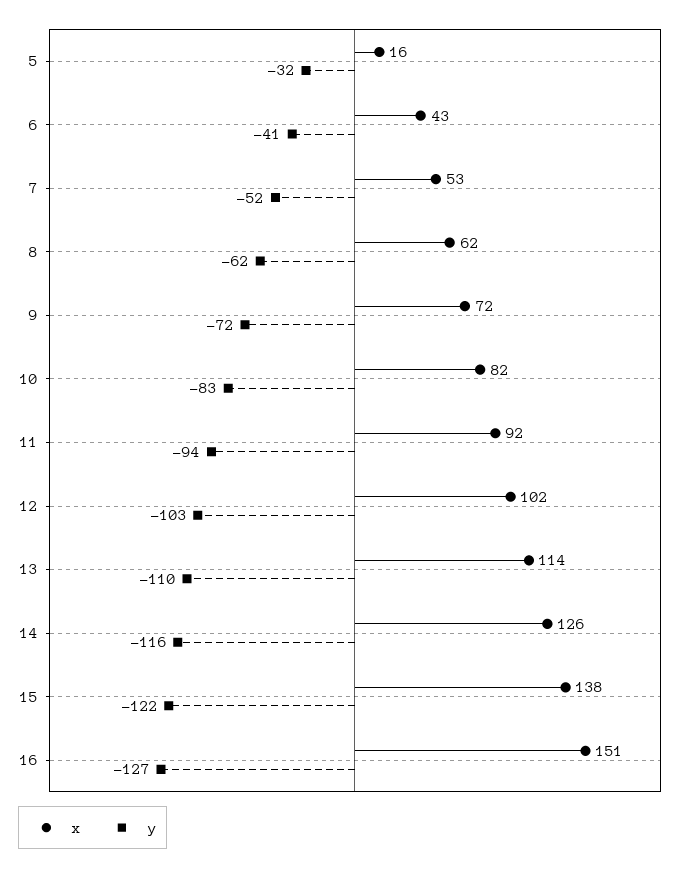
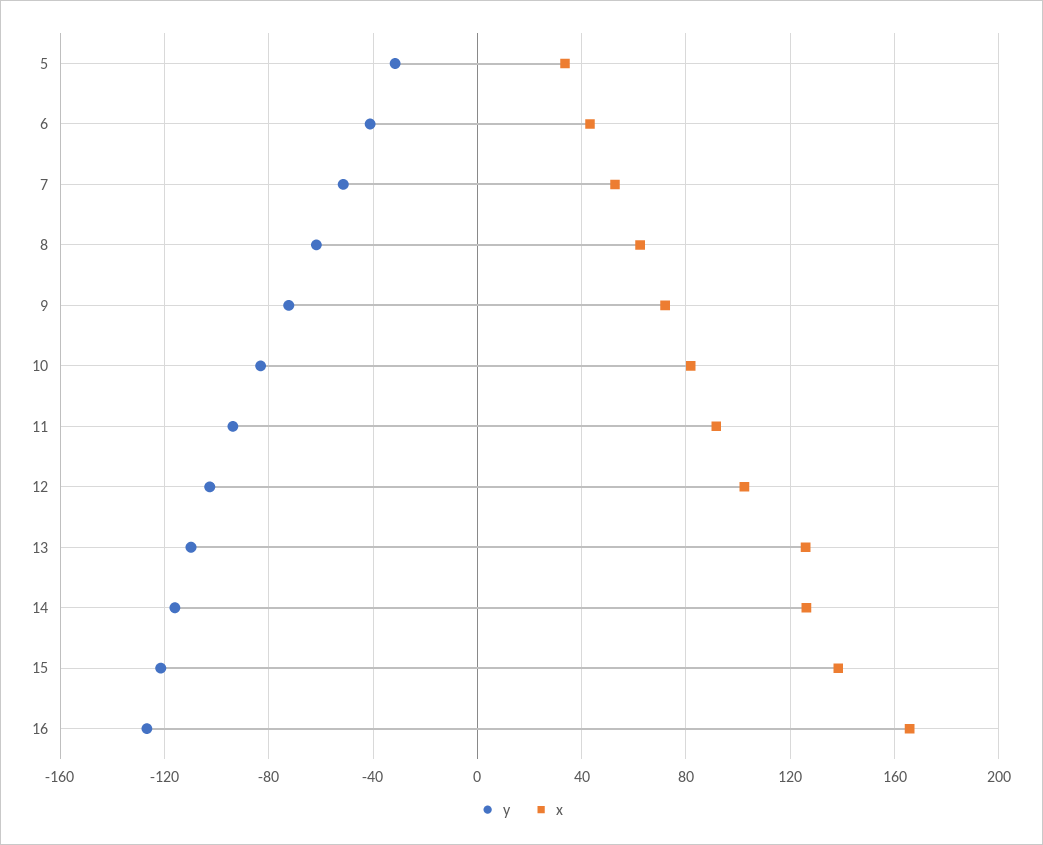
  {
    "x": {
-     "5": 16,
+     "5": 35,
      "6": 43,
      "7": 53,
      "8": 62,
      "9": 72,
      "10": 82,
      "11": 92,
      "12": 102,
-     "13": 114,
+     "13": 125,
      "14": 126,
      "15": 138,
-     "16": 151
+     "16": 165
    },
    "y": {
      "5": -32,
      "6": -41,
      "7": -52,
      "8": -62,
      "9": -72,
      "10": -83,
      "11": -94,
      "12": -103,
      "13": -110,
      "14": -116,
      "15": -122,
      "16": -127
    }
  }

